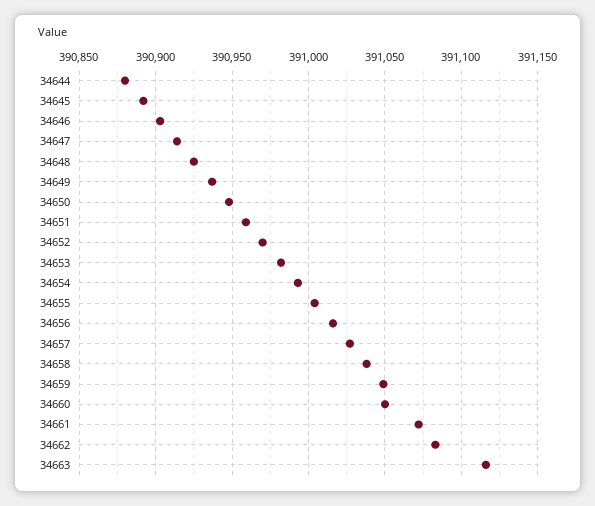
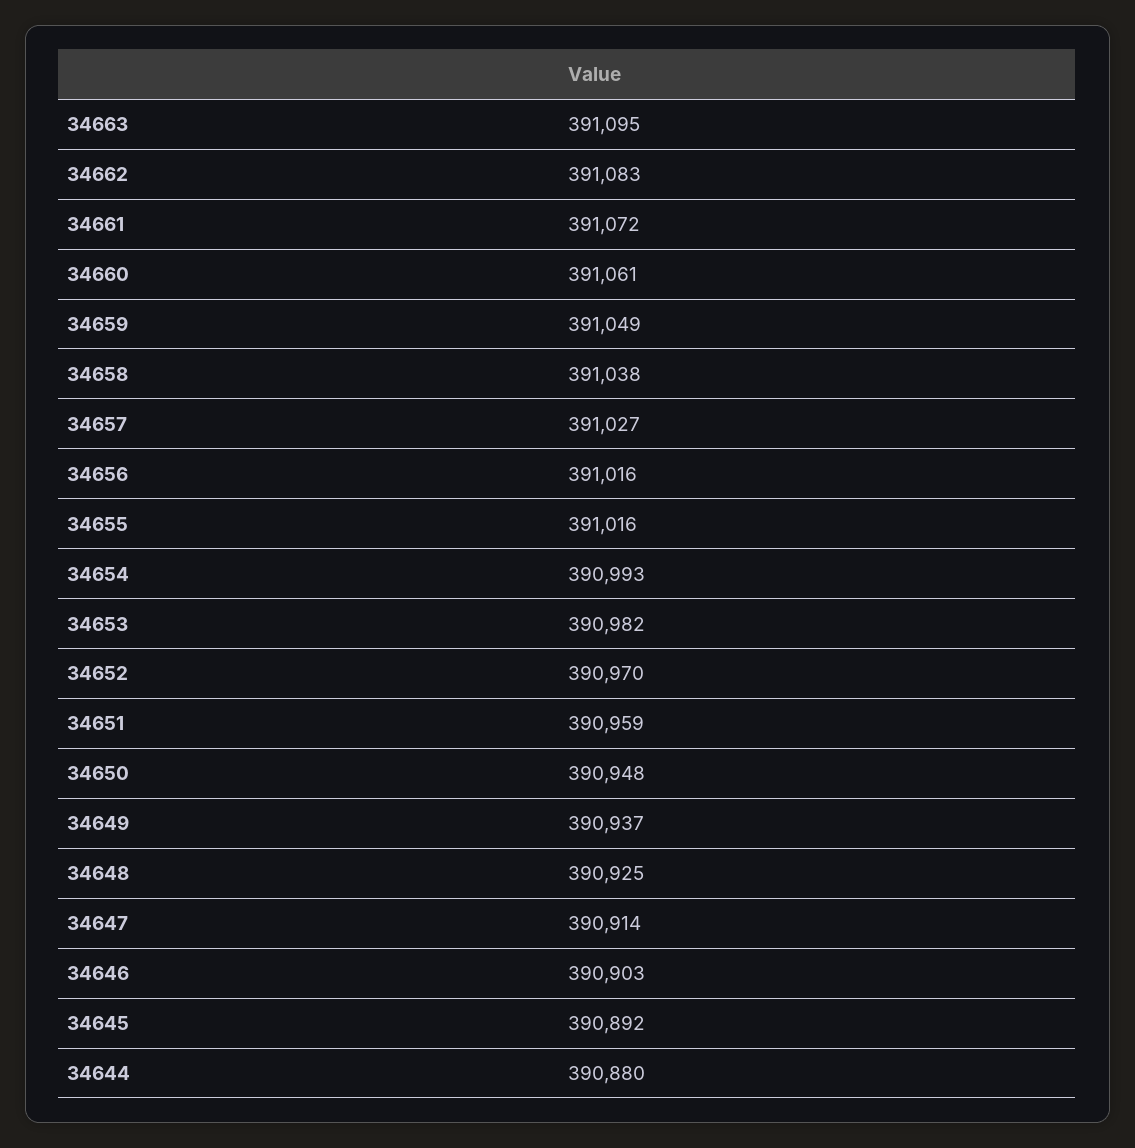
  {
    "34644": 390880,
    "34645": 390892,
    "34646": 390903,
    "34647": 390914,
    "34648": 390925,
    "34649": 390937,
    "34650": 390948,
    "34651": 390959,
    "34652": 390970,
    "34653": 390982,
    "34654": 390993,
-   "34655": 391005,
+   "34655": 391016,
    "34656": 391016,
    "34657": 391027,
    "34658": 391038,
    "34659": 391049,
-   "34660": 391050,
+   "34660": 391061,
    "34661": 391072,
    "34662": 391083,
-   "34663": 391115
+   "34663": 391095
  }

